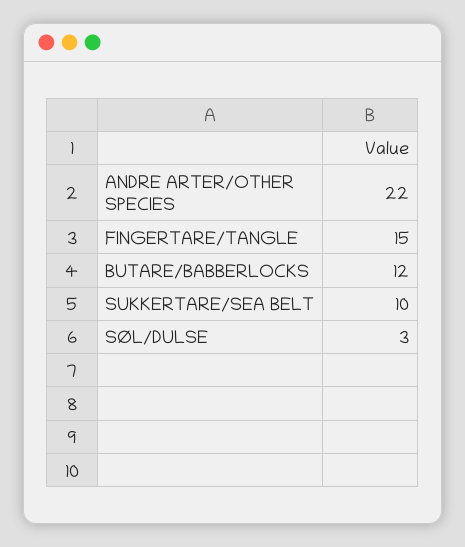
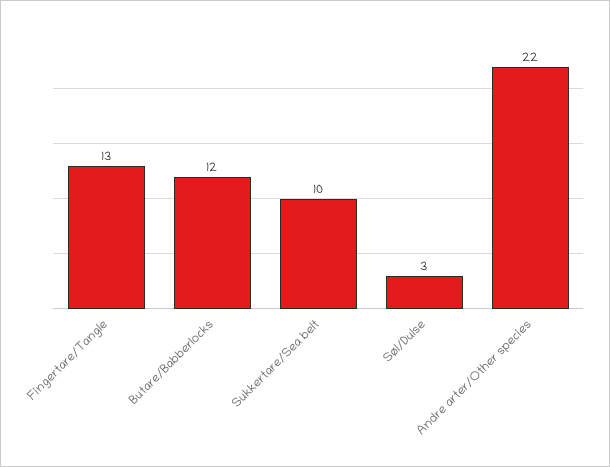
  {
    "ANDRE ARTER/OTHER SPECIES": 22,
-   "FINGERTARE/TANGLE": 15,
+   "FINGERTARE/TANGLE": 13,
    "BUTARE/BABBERLOCKS": 12,
    "SUKKERTARE/SEA BELT": 10,
    "SØL/DULSE": 3
  }

